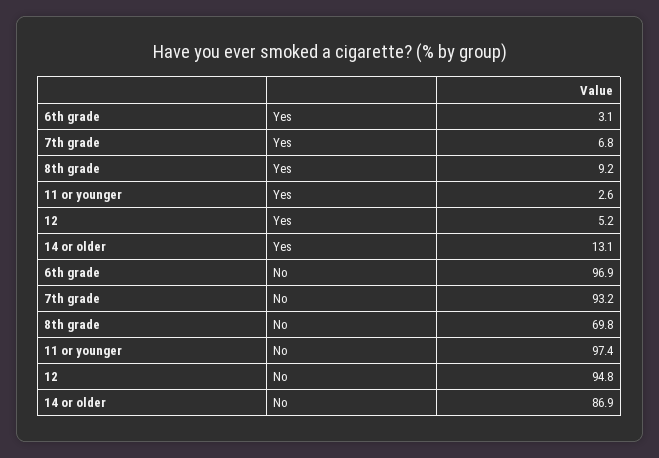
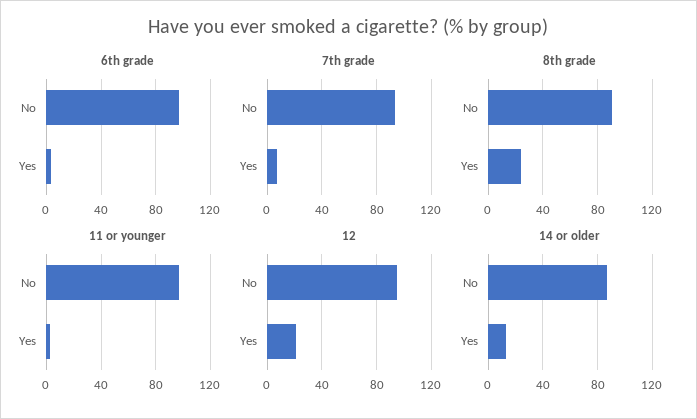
  {
    "6th grade": {
      "Yes": 3.1,
      "No": 96.9
    },
    "7th grade": {
      "Yes": 6.8,
      "No": 93.2
    },
    "8th grade": {
-     "Yes": 9.2,
+     "Yes": 25,
-     "No": 69.8
+     "No": 90
    },
    "11 or younger": {
      "Yes": 2.6,
      "No": 97.4
    },
    "12": {
-     "Yes": 5.2,
+     "Yes": 20,
      "No": 94.8
    },
    "14 or older": {
      "Yes": 13.1,
      "No": 86.9
    }
  }

